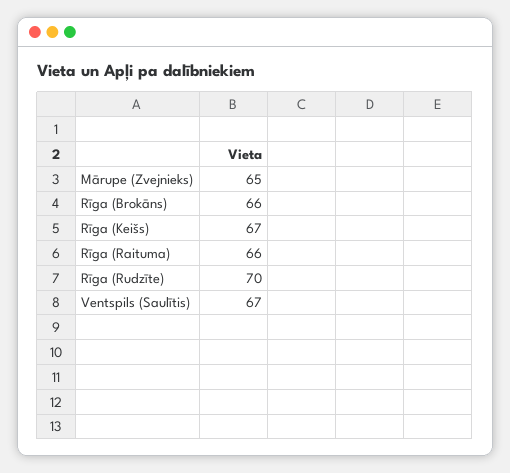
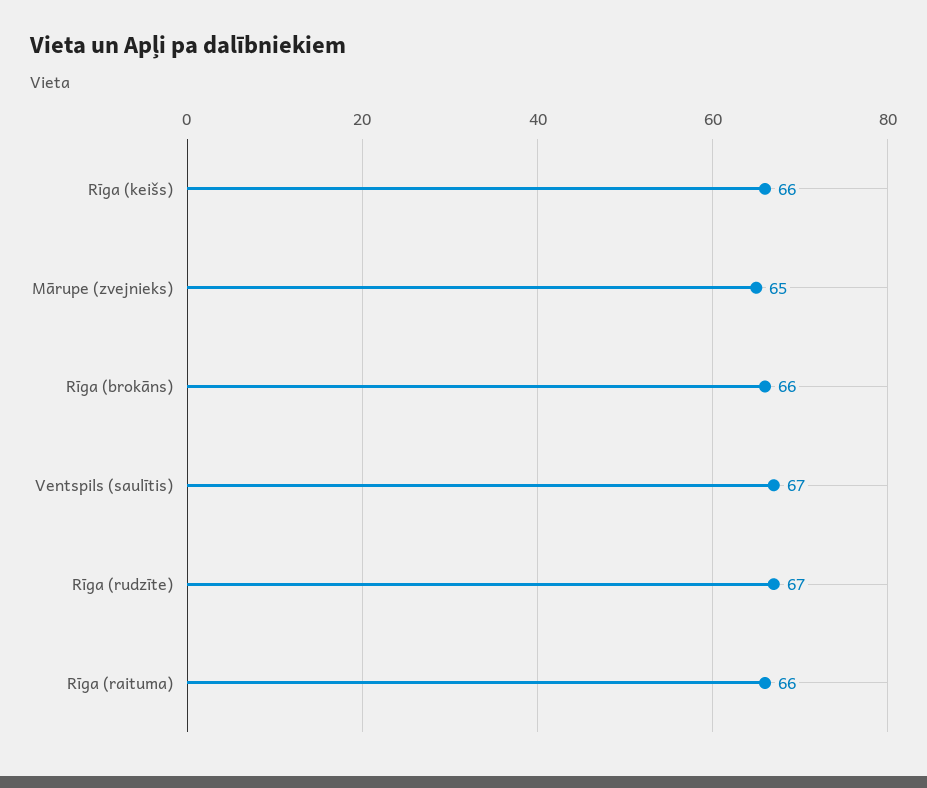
  {
    "Mārupe (Zvejnieks)": 65,
    "Rīga (Brokāns)": 66,
-   "Rīga (Keišs)": 67,
+   "Rīga (Keišs)": 66,
    "Rīga (Raituma)": 66,
-   "Rīga (Rudzīte)": 70,
+   "Rīga (Rudzīte)": 67,
    "Ventspils (Saulītis)": 67
  }

